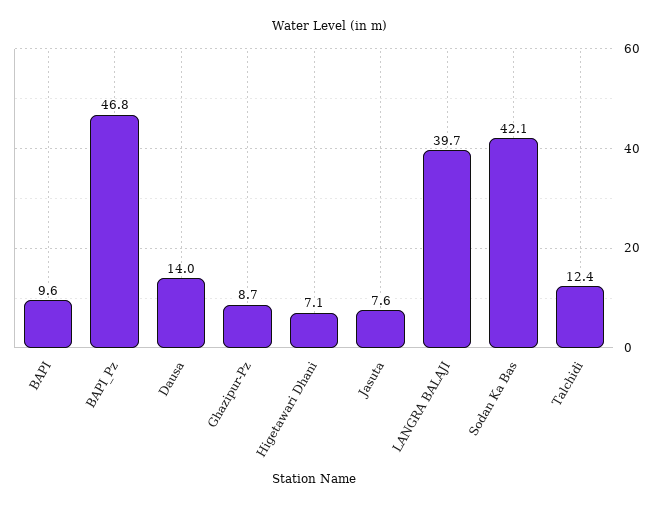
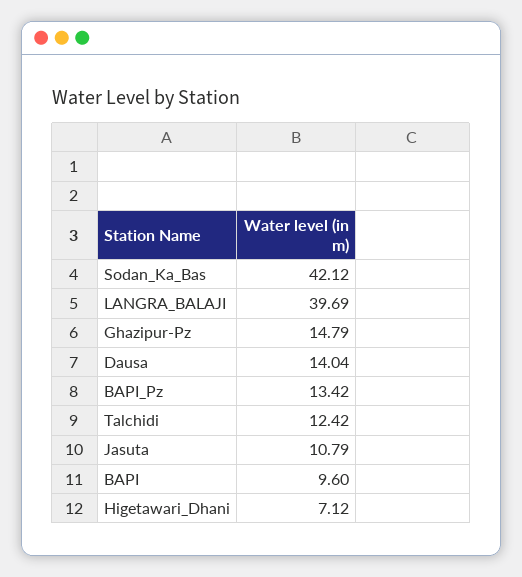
  {
    "BAPI": 9.6,
-   "BAPI_Pz": 46.8,
+   "BAPI_Pz": 13.42,
    "Dausa": 14.04,
-   "Ghazipur-Pz": 8.7,
+   "Ghazipur-Pz": 14.79,
    "Higetawari Dhani": 7.12,
-   "Jasuta": 7.6,
+   "Jasuta": 10.79,
    "LANGRA BALAJI": 39.69,
    "Sodan Ka Bas": 42.12,
    "Talchidi": 12.42
  }

